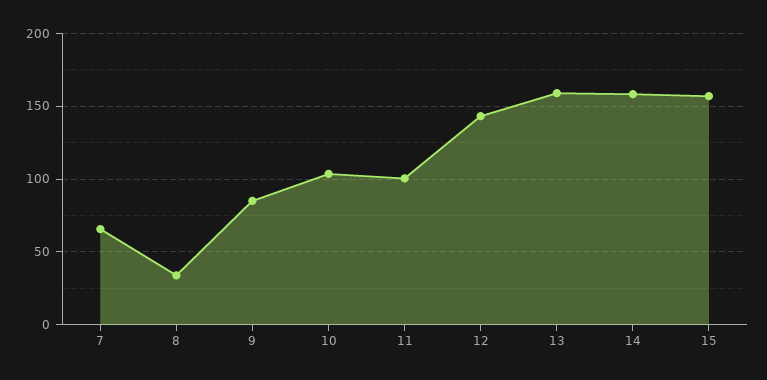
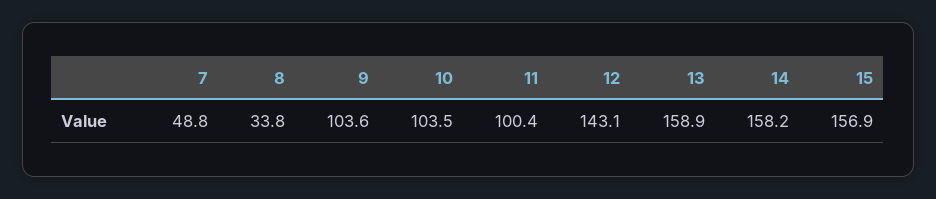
  {
-   "7": 65,
+   "7": 48.8,
    "8": 33.8,
-   "9": 85,
+   "9": 103.6,
    "10": 103.5,
    "11": 100.4,
    "12": 143.1,
    "13": 158.9,
    "14": 158.2,
    "15": 156.9
  }

